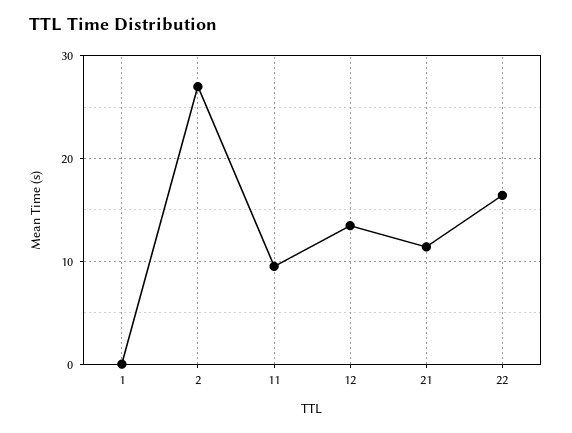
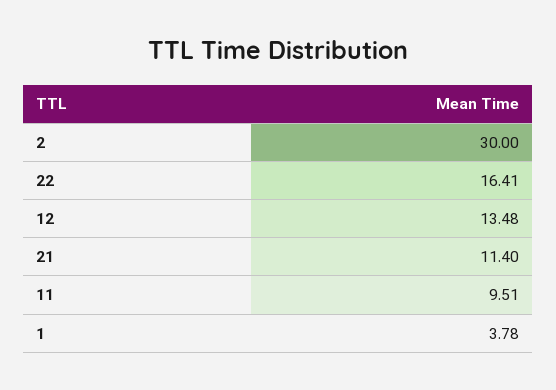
  {
-   "1": 0,
+   "1": 3.78,
-   "2": 27,
+   "2": 30,
    "11": 9.51,
    "12": 13.48,
    "21": 11.4,
    "22": 16.41
  }

